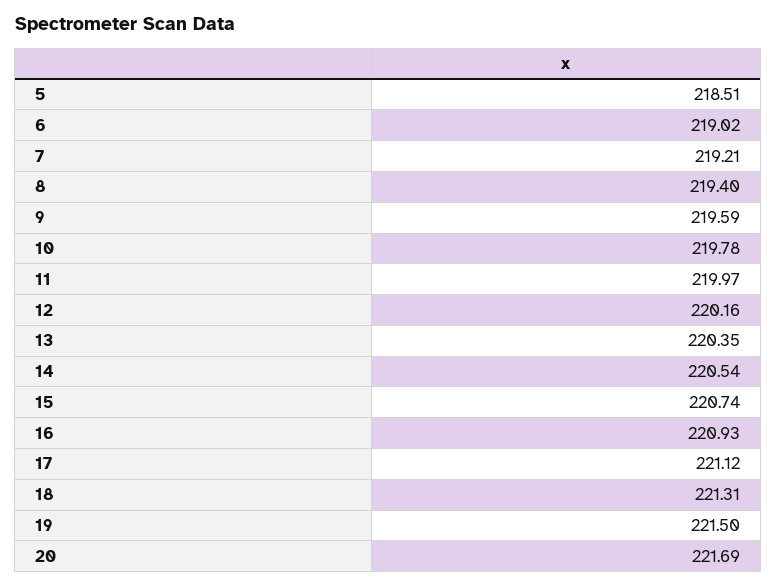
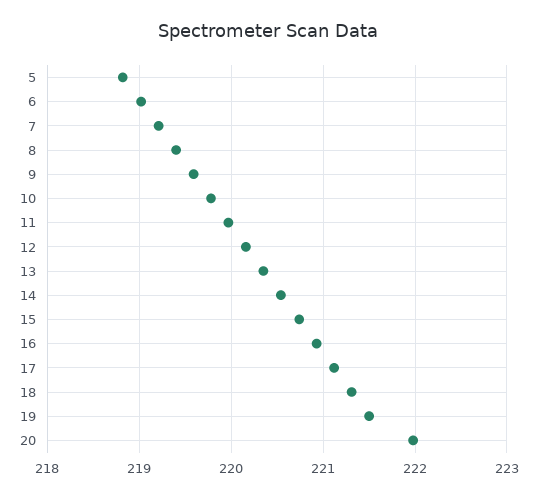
  {
-   "5": 218.51,
+   "5": 218.8,
    "6": 219.02,
    "7": 219.21,
    "8": 219.4,
    "9": 219.59,
    "10": 219.78,
    "11": 219.97,
    "12": 220.16,
    "13": 220.35,
    "14": 220.54,
    "15": 220.74,
    "16": 220.93,
    "17": 221.12,
    "18": 221.31,
    "19": 221.5,
-   "20": 221.69
+   "20": 222
  }

